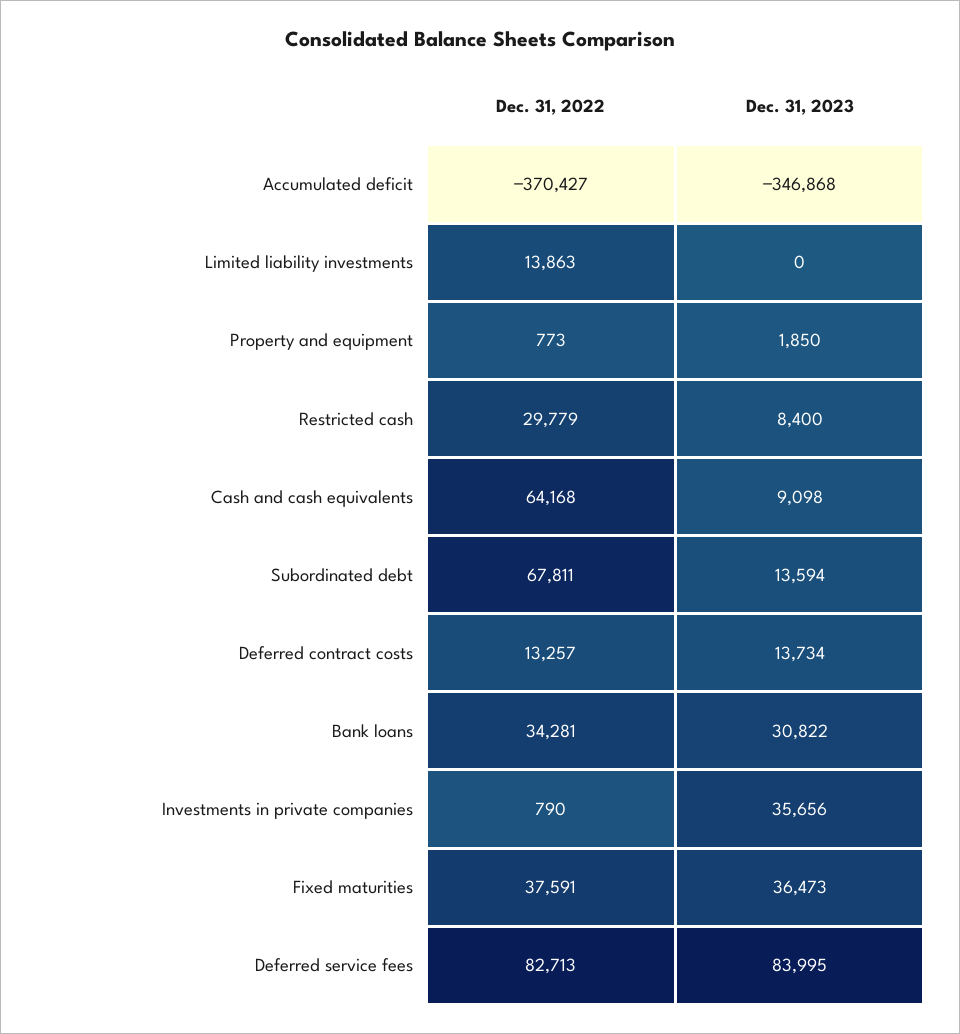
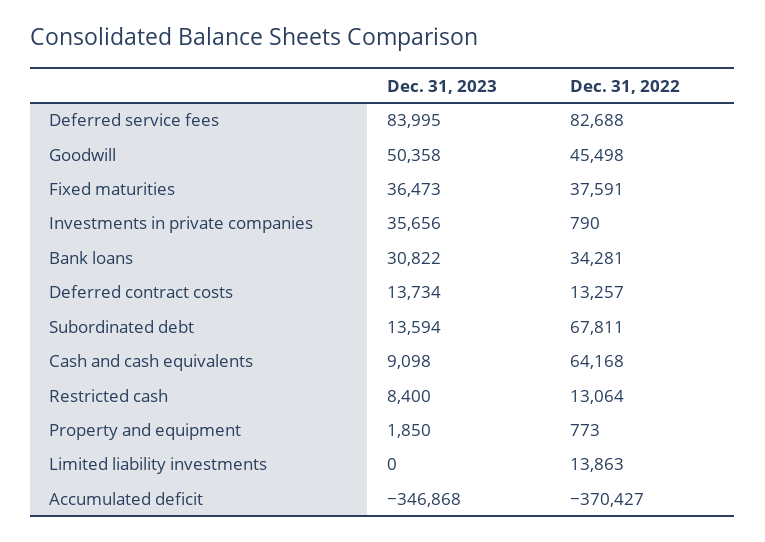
  {
    "Dec. 31, 2022": {
      "Accumulated deficit": -370427,
      "Limited liability investments": 13863,
      "Property and equipment": 773,
-     "Restricted cash": 29779,
+     "Restricted cash": 13064,
      "Cash and cash equivalents": 64168,
      "Subordinated debt": 67811,
      "Deferred contract costs": 13257,
      "Bank loans": 34281,
      "Investments in private companies": 790,
      "Fixed maturities": 37591,
-     "Deferred service fees": 82713
+     "Deferred service fees": 82688,
+     "Goodwill": 45498
    },
    "Dec. 31, 2023": {
      "Accumulated deficit": -346868,
      "Limited liability investments": 0,
      "Property and equipment": 1850,
      "Restricted cash": 8400,
      "Cash and cash equivalents": 9098,
      "Subordinated debt": 13594,
      "Deferred contract costs": 13734,
      "Bank loans": 30822,
      "Investments in private companies": 35656,
      "Fixed maturities": 36473,
-     "Deferred service fees": 83995
+     "Deferred service fees": 83995,
+     "Goodwill": 50358
    }
  }

